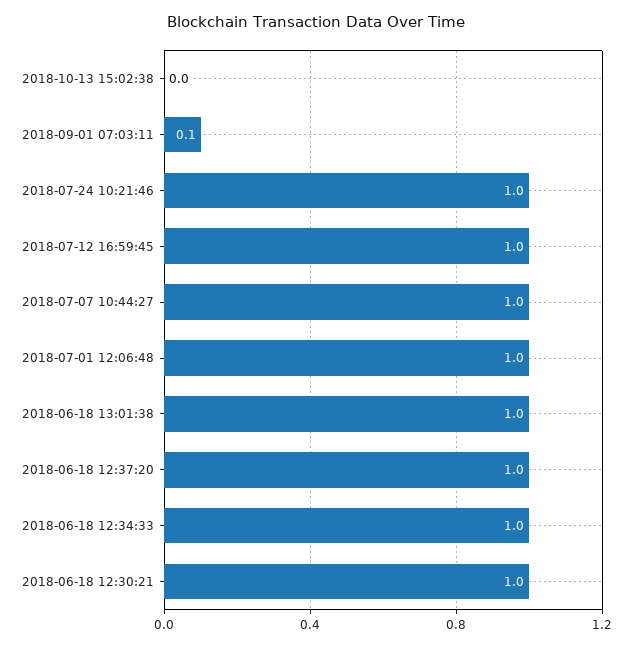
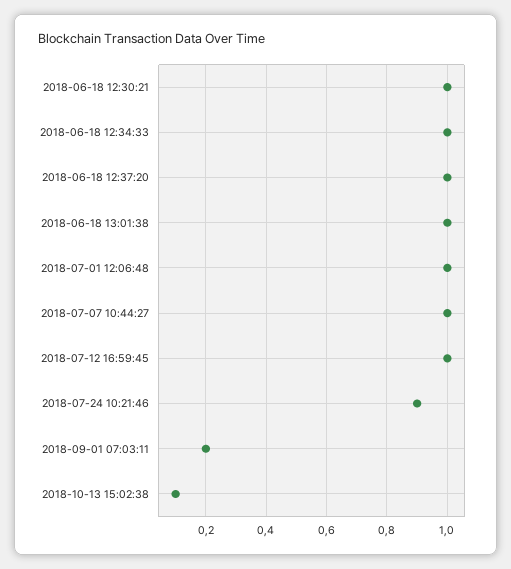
  {
-   "2018-10-13 15:02:38": 0,
+   "2018-10-13 15:02:38": 0.1,
-   "2018-09-01 07:03:11": 0.1,
+   "2018-09-01 07:03:11": 0.2,
-   "2018-07-24 10:21:46": 1,
+   "2018-07-24 10:21:46": 0.9,
    "2018-07-12 16:59:45": 1,
    "2018-07-07 10:44:27": 1,
    "2018-07-01 12:06:48": 1,
    "2018-06-18 13:01:38": 1,
    "2018-06-18 12:37:20": 1,
    "2018-06-18 12:34:33": 1,
    "2018-06-18 12:30:21": 1
  }

